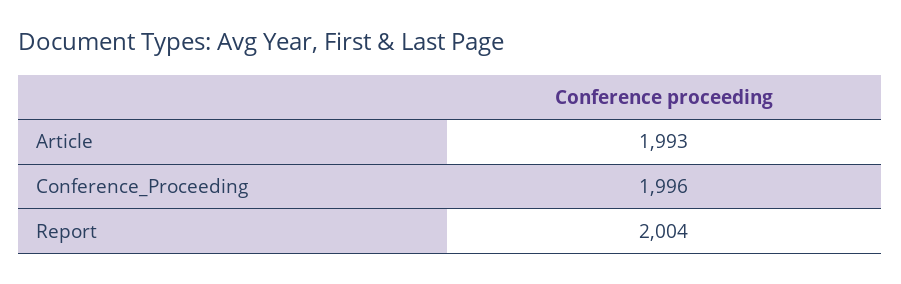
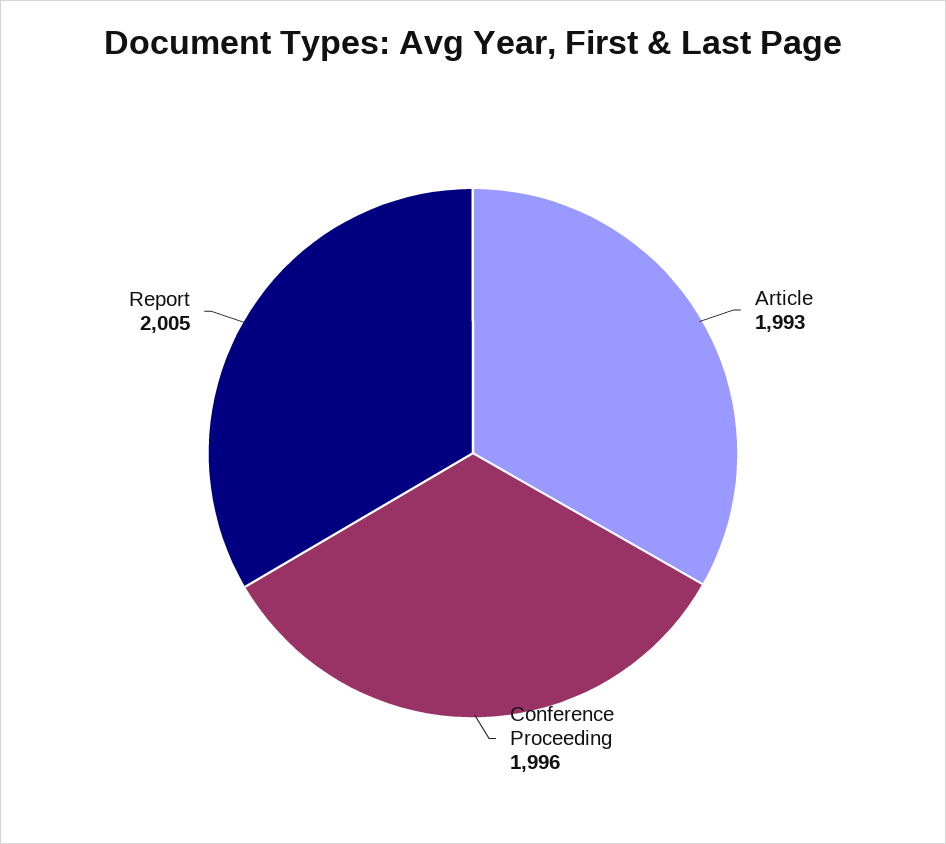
  {
    "Article": 1993,
    "Conference_Proceeding": 1996,
-   "Report": 2004
+   "Report": 2005
  }

